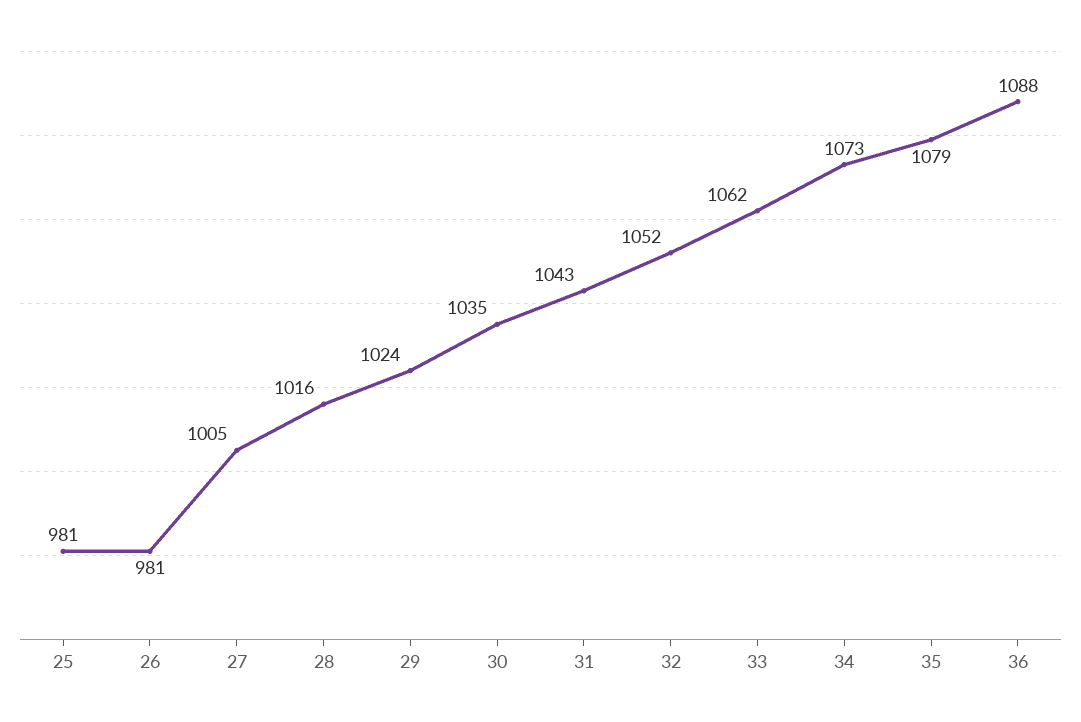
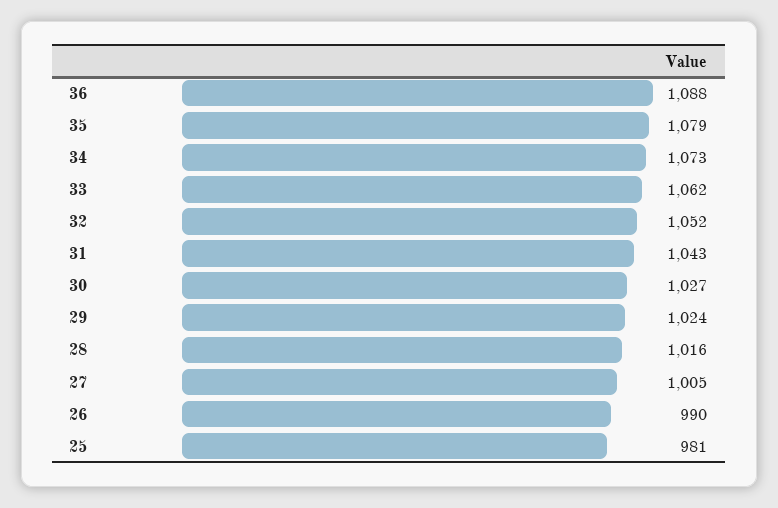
  {
    "25": 981,
-   "26": 981,
+   "26": 990,
    "27": 1005,
    "28": 1016,
    "29": 1024,
-   "30": 1035,
+   "30": 1027,
    "31": 1043,
    "32": 1052,
    "33": 1062,
    "34": 1073,
    "35": 1079,
    "36": 1088
  }

